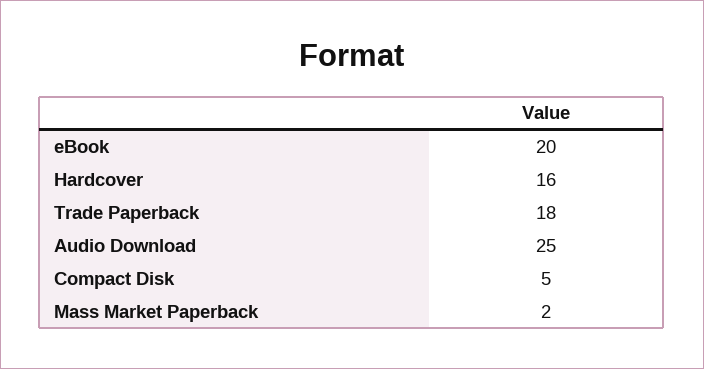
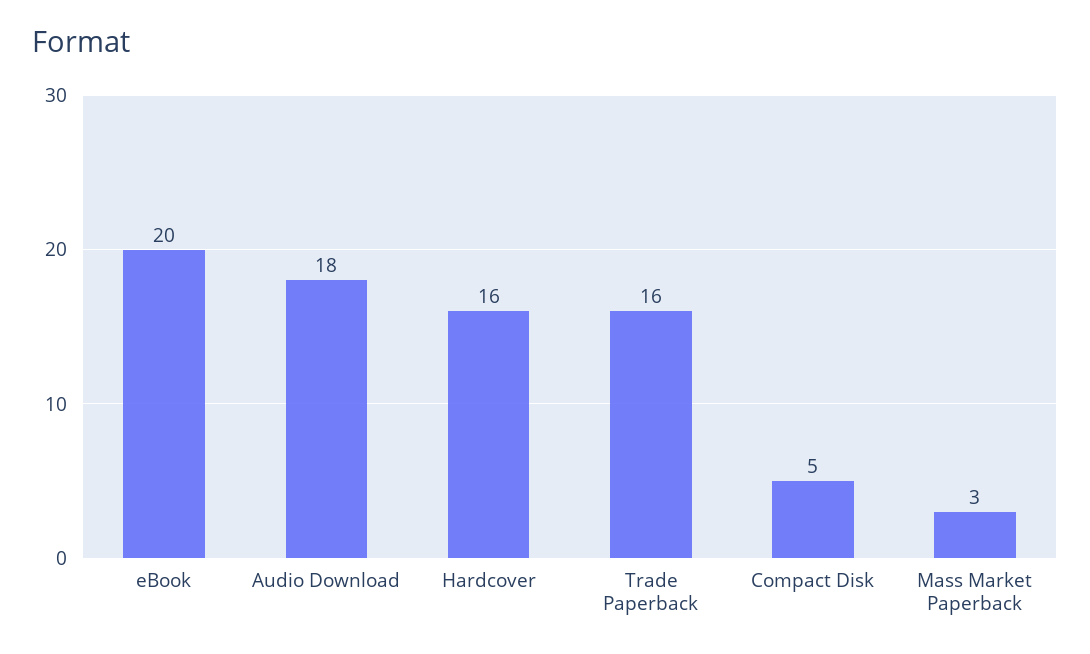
  {
    "eBook": 20,
    "Hardcover": 16,
-   "Trade Paperback": 18,
+   "Trade Paperback": 16,
-   "Audio Download": 25,
+   "Audio Download": 18,
    "Compact Disk": 5,
-   "Mass Market Paperback": 2
+   "Mass Market Paperback": 3
  }

